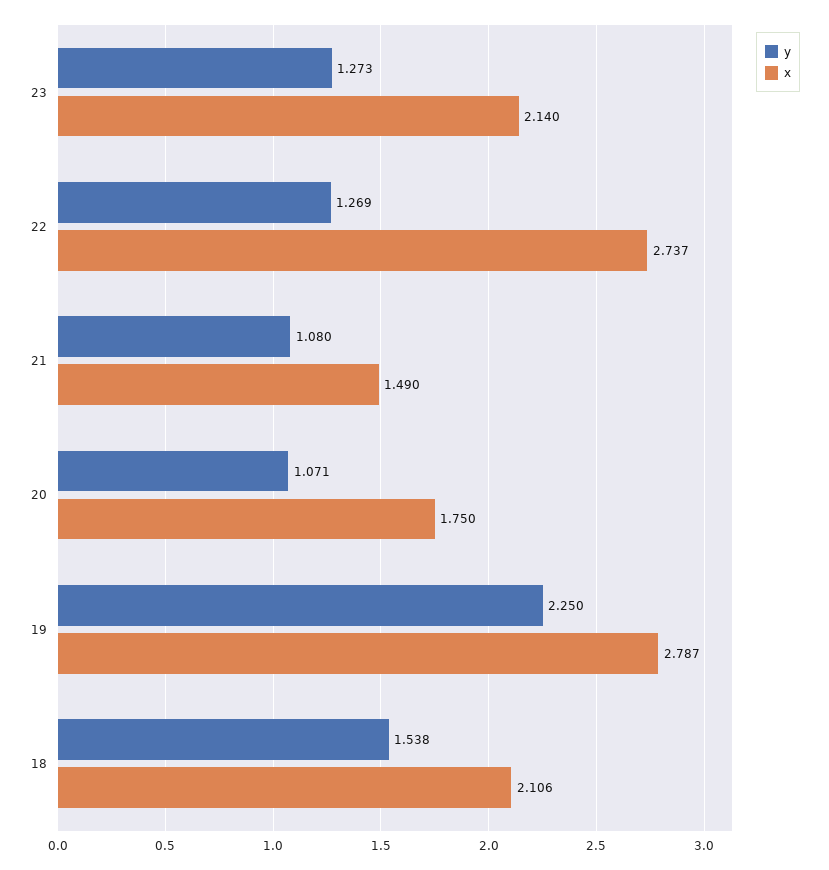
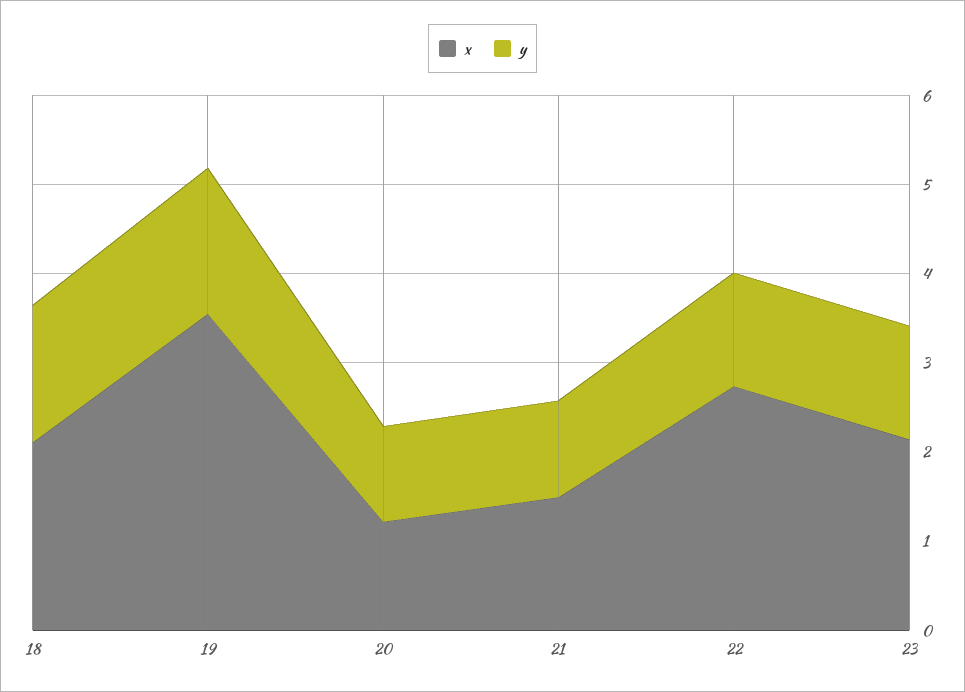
  {
    "y": {
      "23": 1.273,
      "22": 1.269,
      "21": 1.08,
      "20": 1.071,
-     "19": 2.25,
+     "19": 1.6,
      "18": 1.538
    },
    "x": {
      "23": 2.14,
      "22": 2.737,
      "21": 1.49,
-     "20": 1.75,
+     "20": 1.2,
-     "19": 2.787,
+     "19": 3.6,
      "18": 2.106
    }
  }

